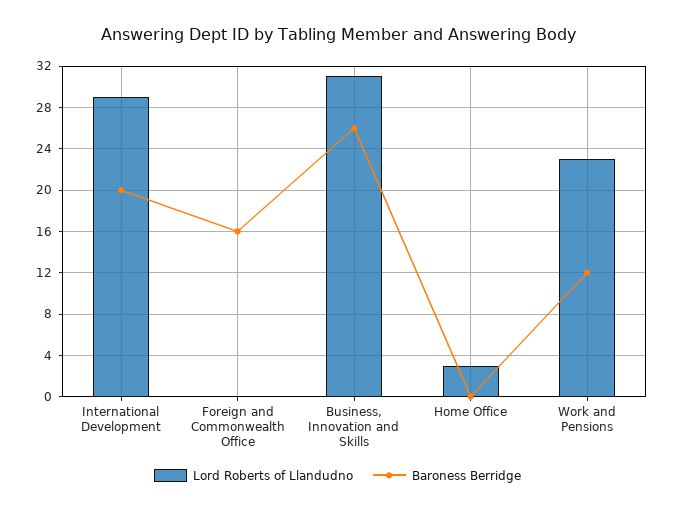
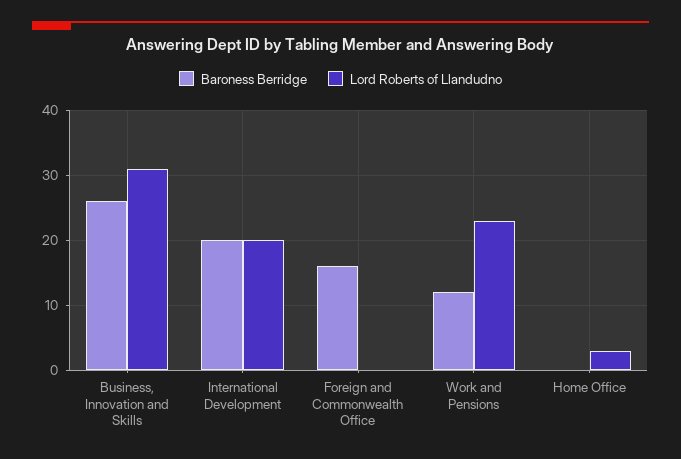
  {
    "Lord Roberts of Llandudno": {
-     "International Development": 29,
+     "International Development": 20,
      "Foreign and Commonwealth Office": 0,
      "Business, Innovation and Skills": 31,
      "Home Office": 3,
      "Work and Pensions": 23
    },
    "Baroness Berridge": {
      "International Development": 20,
      "Foreign and Commonwealth Office": 16,
      "Business, Innovation and Skills": 26,
      "Home Office": 0,
      "Work and Pensions": 12
    }
  }

